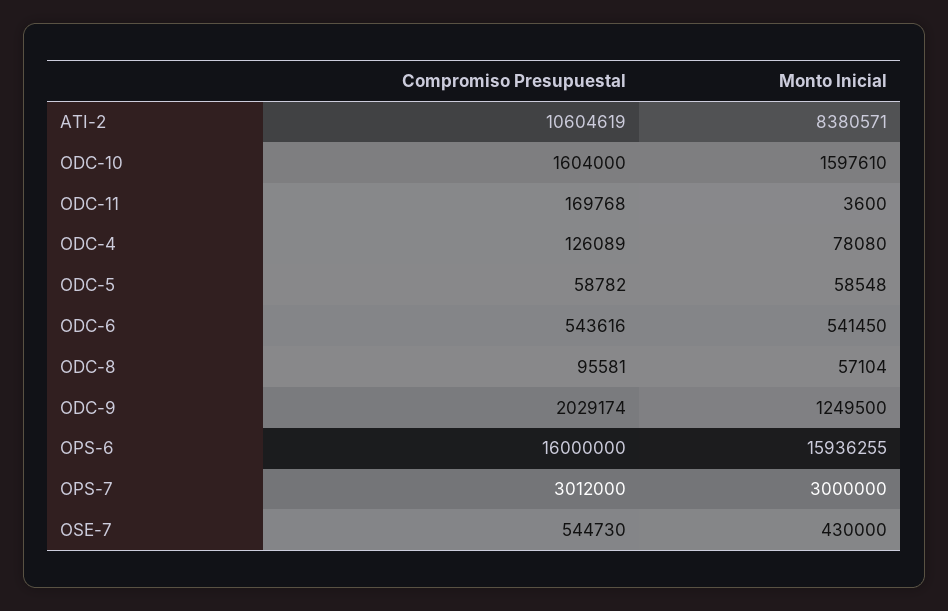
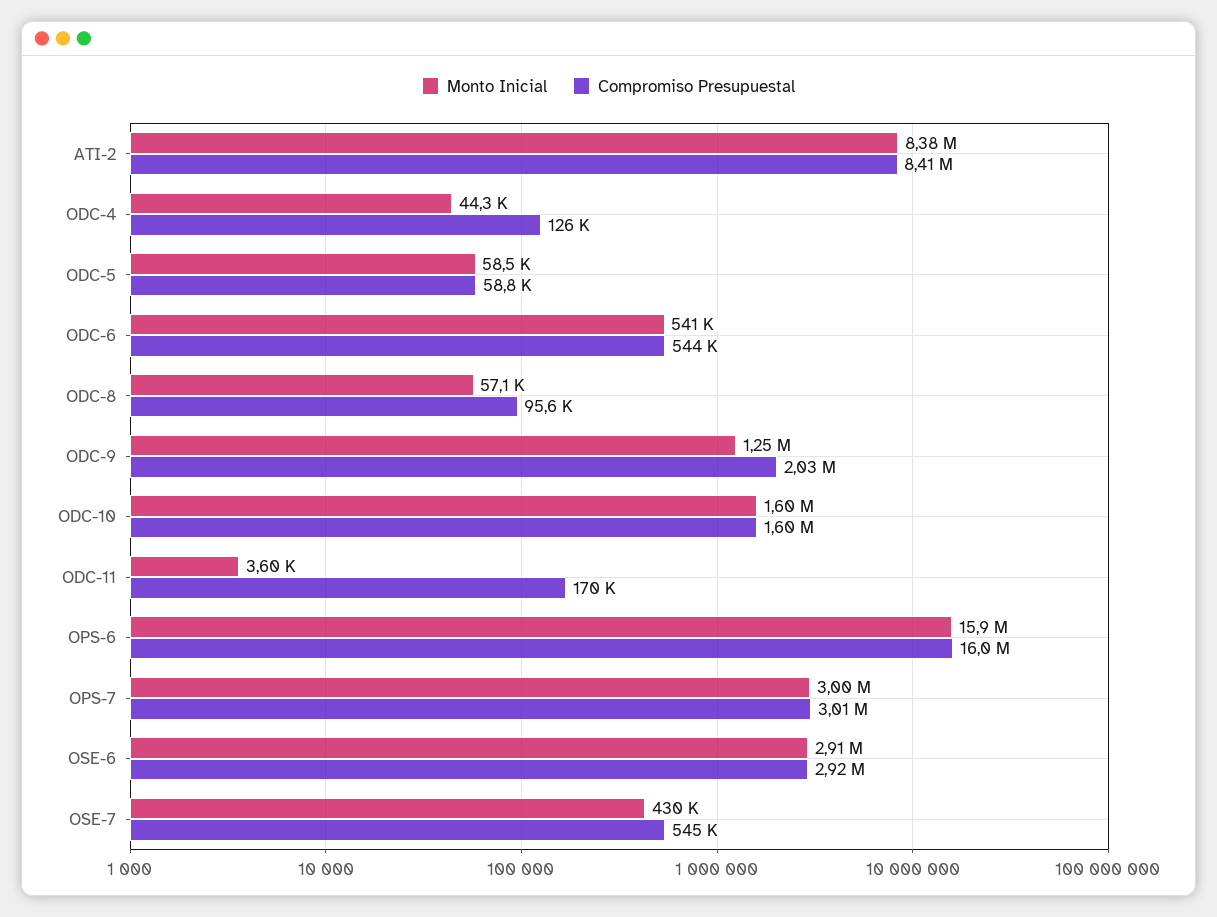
  {
    "Compromiso Presupuestal": {
-     "ATI-2": 10604619,
+     "ATI-2": 8410000,
      "ODC-10": 1604000,
      "ODC-11": 169768,
      "ODC-4": 126089,
      "ODC-5": 58782,
      "ODC-6": 543616,
      "ODC-8": 95581,
      "ODC-9": 2029174,
      "OPS-6": 16000000,
      "OPS-7": 3012000,
-     "OSE-7": 544730
+     "OSE-7": 544730,
+     "OSE-6": 2920000
    },
    "Monto Inicial": {
      "ATI-2": 8380571,
      "ODC-10": 1597610,
      "ODC-11": 3600,
-     "ODC-4": 78080,
+     "ODC-4": 44300,
      "ODC-5": 58548,
      "ODC-6": 541450,
      "ODC-8": 57104,
      "ODC-9": 1249500,
      "OPS-6": 15936255,
      "OPS-7": 3000000,
-     "OSE-7": 430000
+     "OSE-7": 430000,
+     "OSE-6": 2910000
    }
  }

